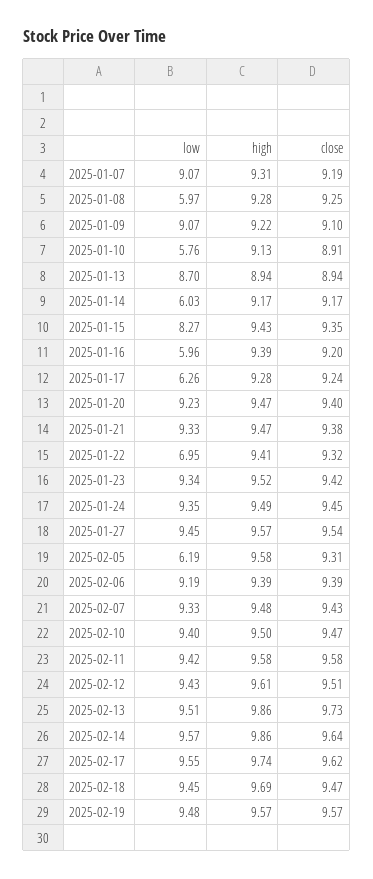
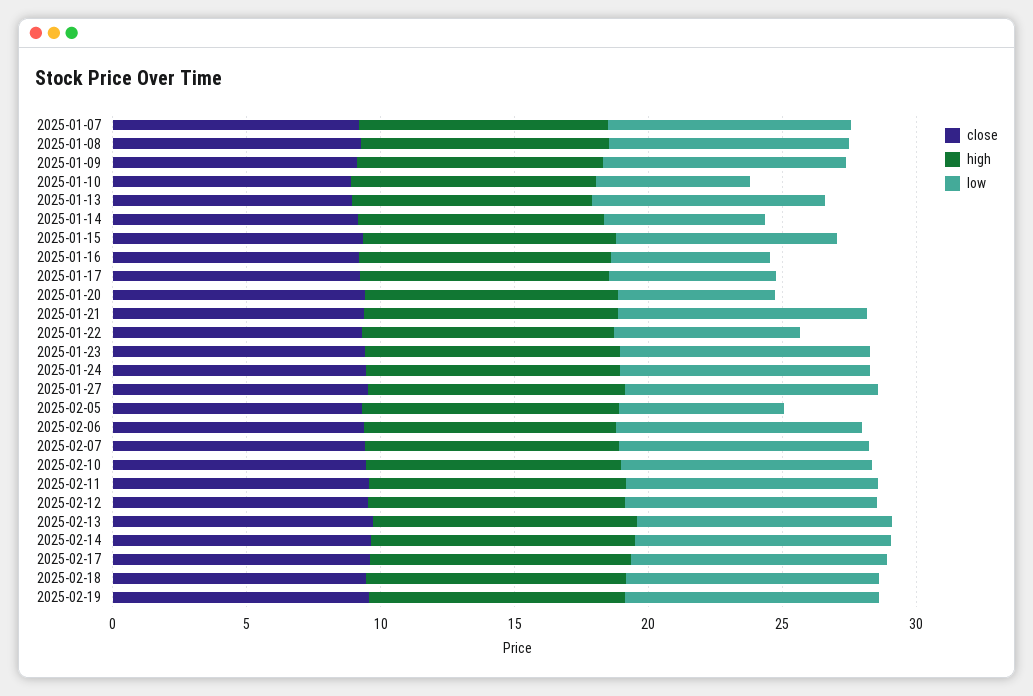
  {
    "low": {
      "2025-01-07": 9.07,
-     "2025-01-08": 5.97,
+     "2025-01-08": 9,
      "2025-01-09": 9.07,
      "2025-01-10": 5.76,
      "2025-01-13": 8.7,
      "2025-01-14": 6.03,
      "2025-01-15": 8.27,
      "2025-01-16": 5.96,
      "2025-01-17": 6.26,
-     "2025-01-20": 9.23,
+     "2025-01-20": 6,
      "2025-01-21": 9.33,
      "2025-01-22": 6.95,
      "2025-01-23": 9.34,
      "2025-01-24": 9.35,
      "2025-01-27": 9.45,
      "2025-02-05": 6.19,
      "2025-02-06": 9.19,
      "2025-02-07": 9.33,
      "2025-02-10": 9.4,
      "2025-02-11": 9.42,
      "2025-02-12": 9.43,
      "2025-02-13": 9.51,
      "2025-02-14": 9.57,
      "2025-02-17": 9.55,
      "2025-02-18": 9.45,
      "2025-02-19": 9.48
    },
    "high": {
      "2025-01-07": 9.31,
      "2025-01-08": 9.28,
      "2025-01-09": 9.22,
      "2025-01-10": 9.13,
      "2025-01-13": 8.94,
      "2025-01-14": 9.17,
      "2025-01-15": 9.43,
      "2025-01-16": 9.39,
      "2025-01-17": 9.28,
      "2025-01-20": 9.47,
      "2025-01-21": 9.47,
      "2025-01-22": 9.41,
      "2025-01-23": 9.52,
      "2025-01-24": 9.49,
      "2025-01-27": 9.57,
      "2025-02-05": 9.58,
      "2025-02-06": 9.39,
      "2025-02-07": 9.48,
      "2025-02-10": 9.5,
      "2025-02-11": 9.58,
      "2025-02-12": 9.61,
      "2025-02-13": 9.86,
      "2025-02-14": 9.86,
      "2025-02-17": 9.74,
      "2025-02-18": 9.69,
      "2025-02-19": 9.57
    },
    "close": {
      "2025-01-07": 9.19,
      "2025-01-08": 9.25,
      "2025-01-09": 9.1,
      "2025-01-10": 8.91,
      "2025-01-13": 8.94,
      "2025-01-14": 9.17,
      "2025-01-15": 9.35,
      "2025-01-16": 9.2,
      "2025-01-17": 9.24,
      "2025-01-20": 9.4,
      "2025-01-21": 9.38,
      "2025-01-22": 9.32,
      "2025-01-23": 9.42,
      "2025-01-24": 9.45,
      "2025-01-27": 9.54,
      "2025-02-05": 9.31,
      "2025-02-06": 9.39,
      "2025-02-07": 9.43,
      "2025-02-10": 9.47,
      "2025-02-11": 9.58,
      "2025-02-12": 9.51,
      "2025-02-13": 9.73,
      "2025-02-14": 9.64,
      "2025-02-17": 9.62,
      "2025-02-18": 9.47,
      "2025-02-19": 9.57
    }
  }

